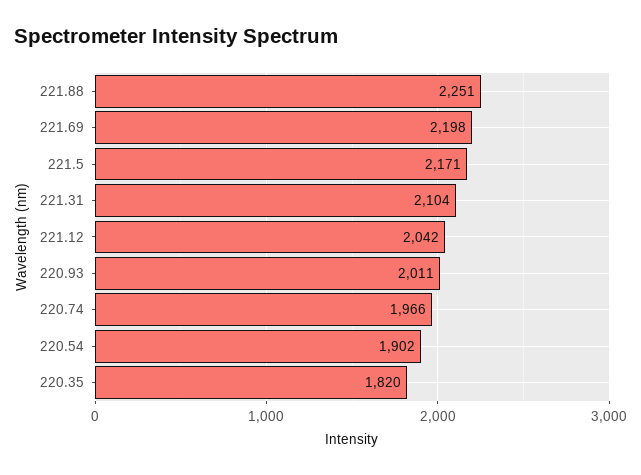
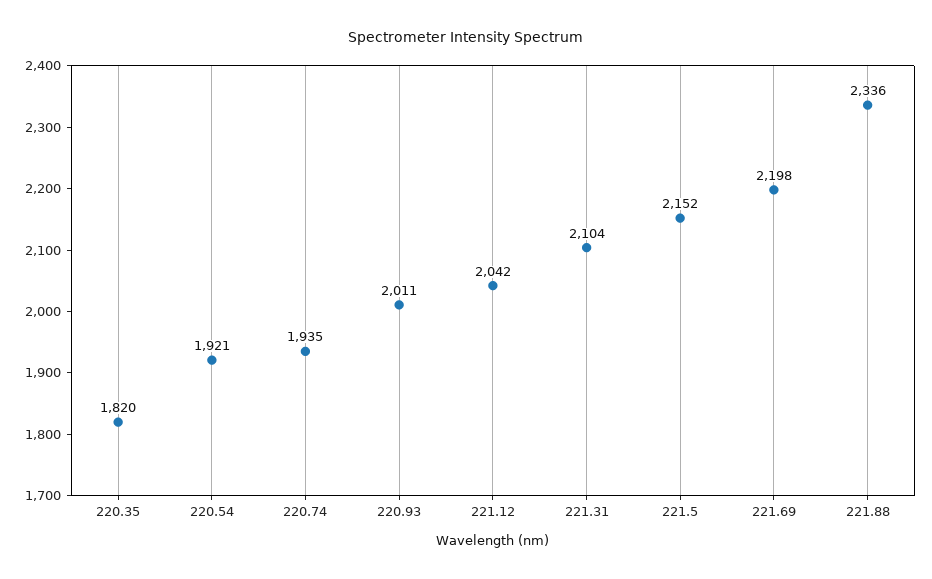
  {
-   "221.88": 2251,
+   "221.88": 2336,
    "221.69": 2198,
-   "221.5": 2171,
+   "221.5": 2152,
    "221.31": 2104,
    "221.12": 2042,
    "220.93": 2011,
-   "220.74": 1966,
+   "220.74": 1935,
-   "220.54": 1902,
+   "220.54": 1921,
    "220.35": 1820
  }

